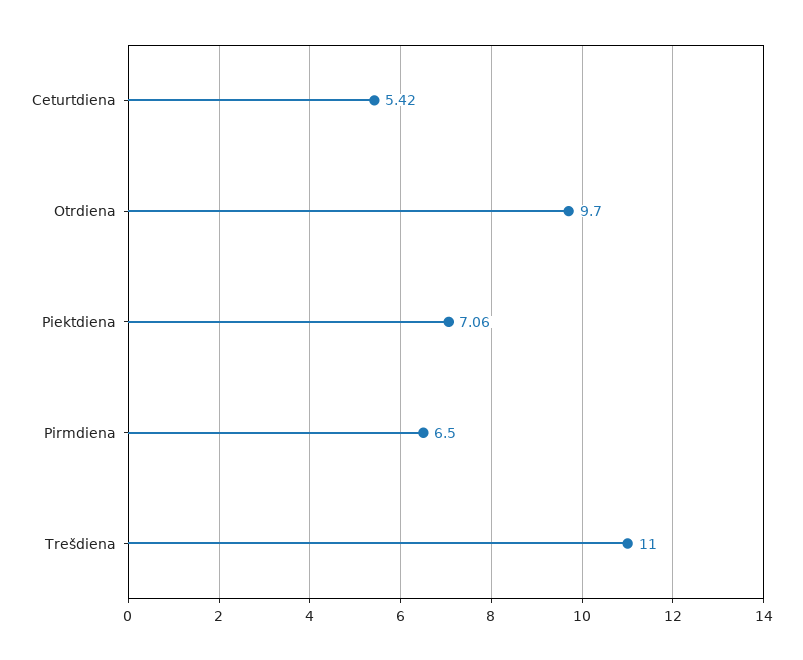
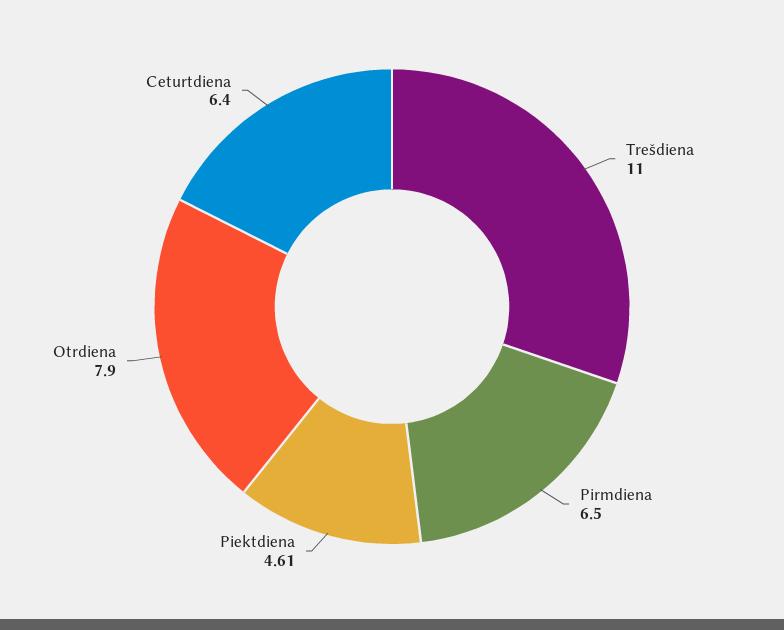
  {
-   "Ceturtdiena": 5.42,
+   "Ceturtdiena": 6.4,
-   "Otrdiena": 9.7,
+   "Otrdiena": 7.9,
-   "Piektdiena": 7.06,
+   "Piektdiena": 4.61,
    "Pirmdiena": 6.5,
    "Trešdiena": 11
  }

